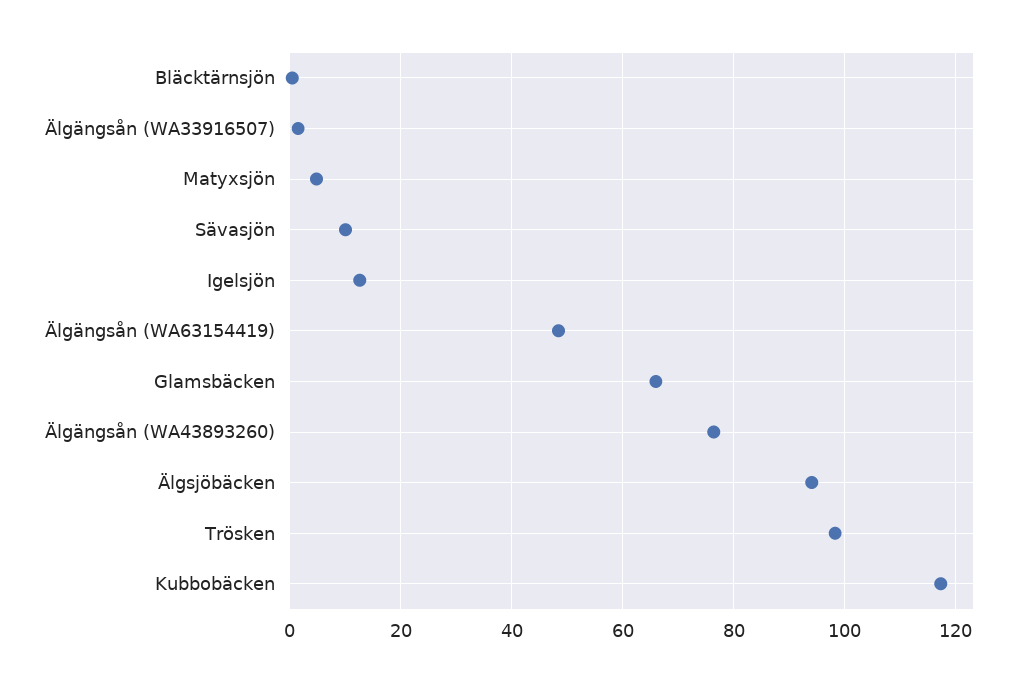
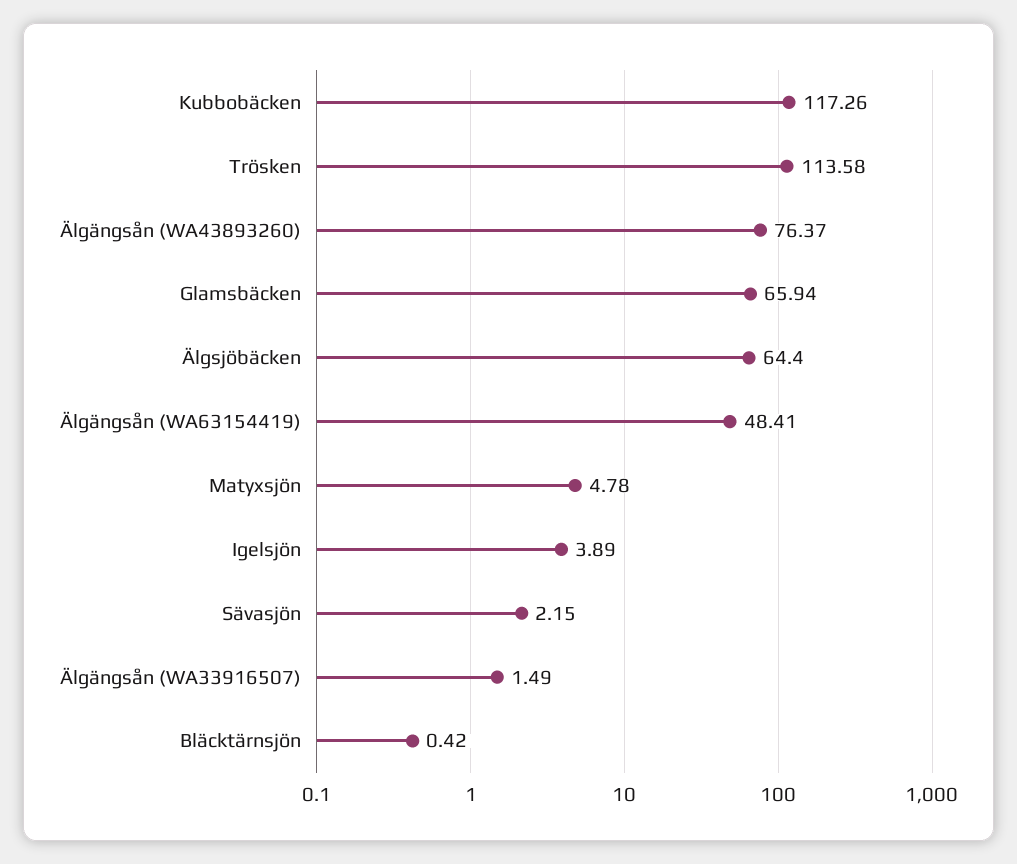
  {
    "Bläcktärnsjön": 0.42,
    "Älgängsån (WA33916507)": 1.49,
    "Matyxsjön": 4.78,
-   "Sävasjön": 10,
+   "Sävasjön": 2.15,
-   "Igelsjön": 12,
+   "Igelsjön": 3.89,
    "Älgängsån (WA63154419)": 48.41,
    "Glamsbäcken": 65.94,
    "Älgängsån (WA43893260)": 76.37,
-   "Älgsjöbäcken": 94,
+   "Älgsjöbäcken": 64.4,
-   "Trösken": 98,
+   "Trösken": 113.58,
    "Kubbobäcken": 117.26
  }

